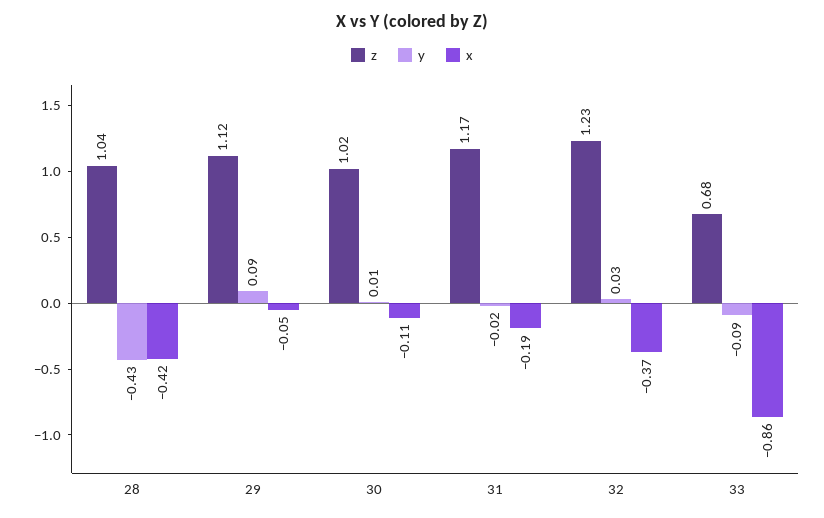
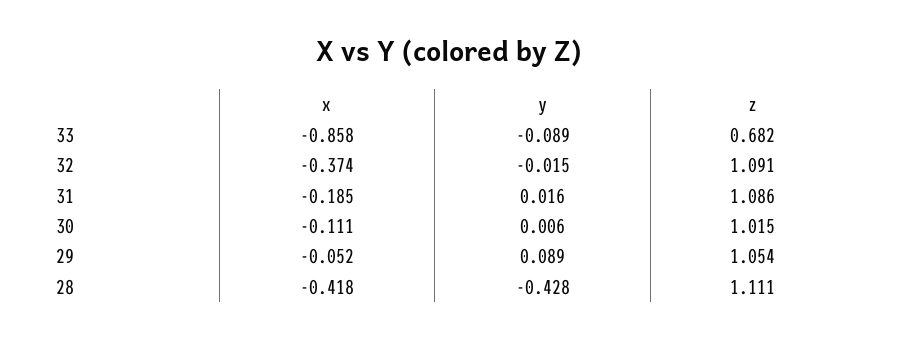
  {
    "z": {
-     "28": 1.04,
+     "28": 1.111,
-     "29": 1.12,
+     "29": 1.054,
      "30": 1.015,
-     "31": 1.17,
+     "31": 1.086,
-     "32": 1.23,
+     "32": 1.091,
      "33": 0.682
    },
    "y": {
      "28": -0.428,
      "29": 0.089,
      "30": 0.006,
-     "31": -0.02,
+     "31": 0.016,
-     "32": 0.03,
+     "32": -0.015,
      "33": -0.089
    },
    "x": {
      "28": -0.418,
      "29": -0.052,
      "30": -0.111,
      "31": -0.185,
      "32": -0.374,
      "33": -0.858
    }
  }

